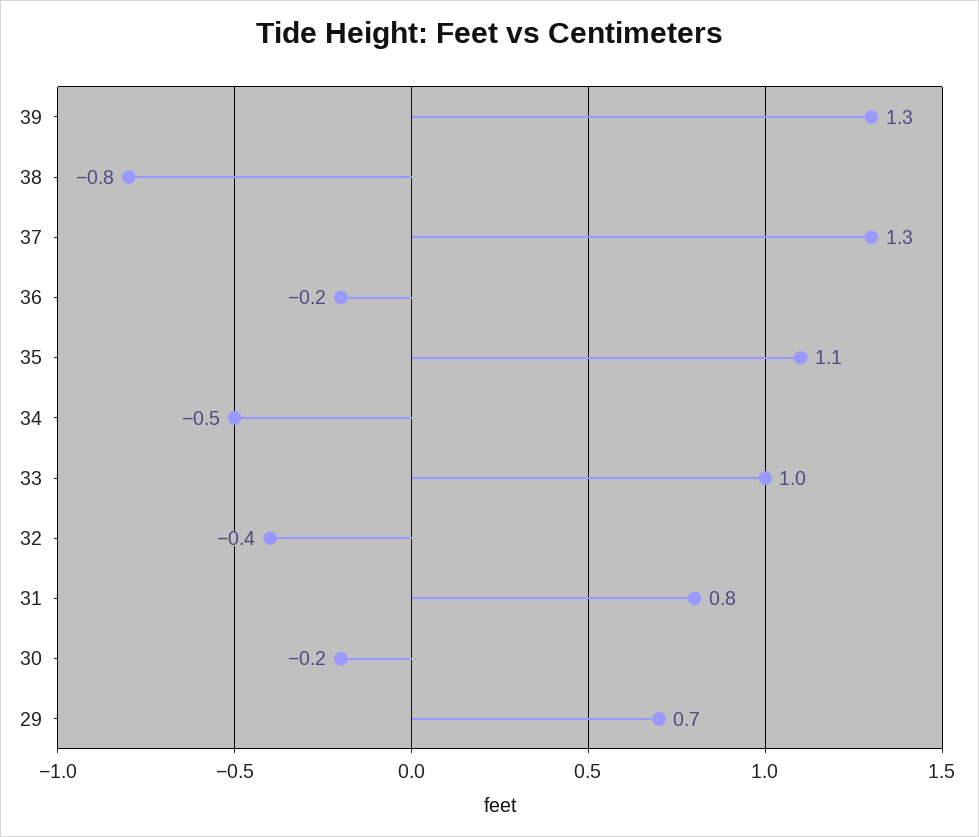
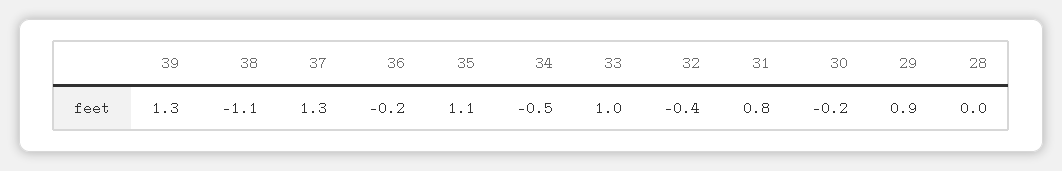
  {
    "39": 1.3,
-   "38": -0.8,
+   "38": -1.1,
    "37": 1.3,
    "36": -0.2,
    "35": 1.1,
    "34": -0.5,
    "33": 1,
    "32": -0.4,
    "31": 0.8,
    "30": -0.2,
-   "29": 0.7
+   "29": 0.9,
+   "28": 0
  }

